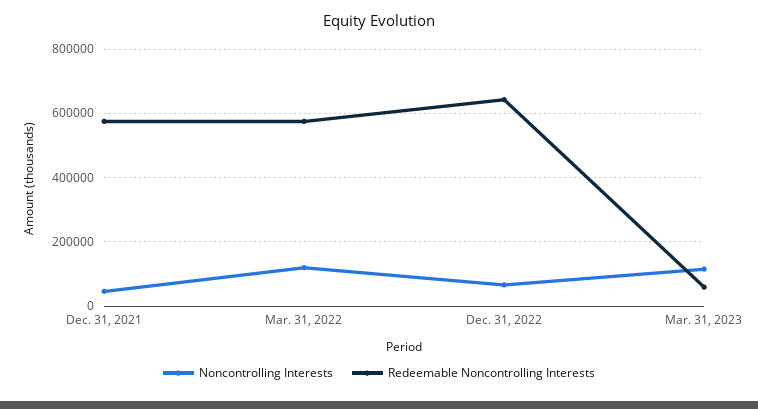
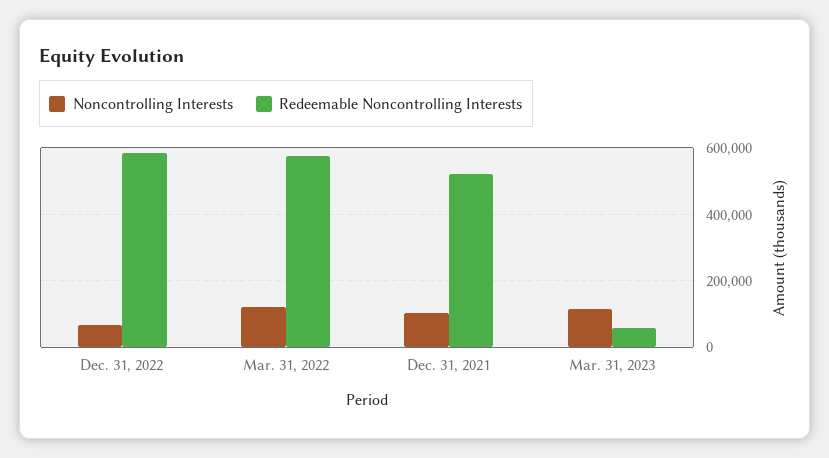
  {
    "Noncontrolling Interests": {
-     "Dec. 31, 2021": 40000,
+     "Dec. 31, 2021": 100000,
      "Mar. 31, 2022": 120000,
      "Dec. 31, 2022": 60000,
      "Mar. 31, 2023": 120000
    },
    "Redeemable Noncontrolling Interests": {
-     "Dec. 31, 2021": 580000,
+     "Dec. 31, 2021": 520000,
      "Mar. 31, 2022": 580000,
-     "Dec. 31, 2022": 640000,
+     "Dec. 31, 2022": 580000,
      "Mar. 31, 2023": 60000
    }
  }

